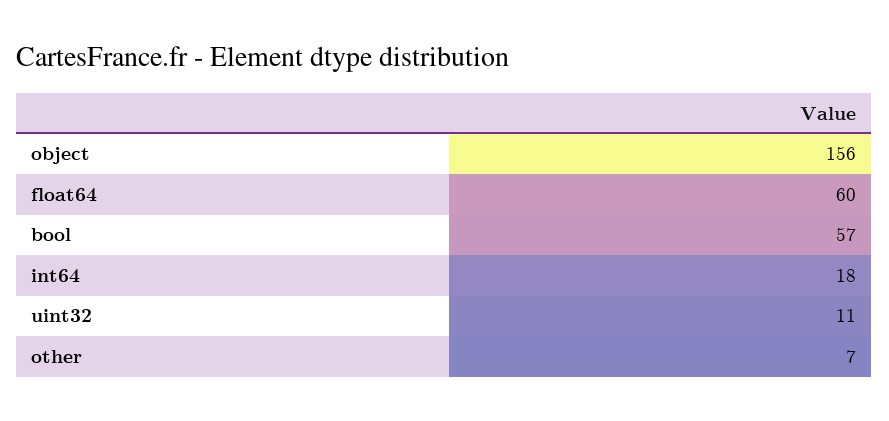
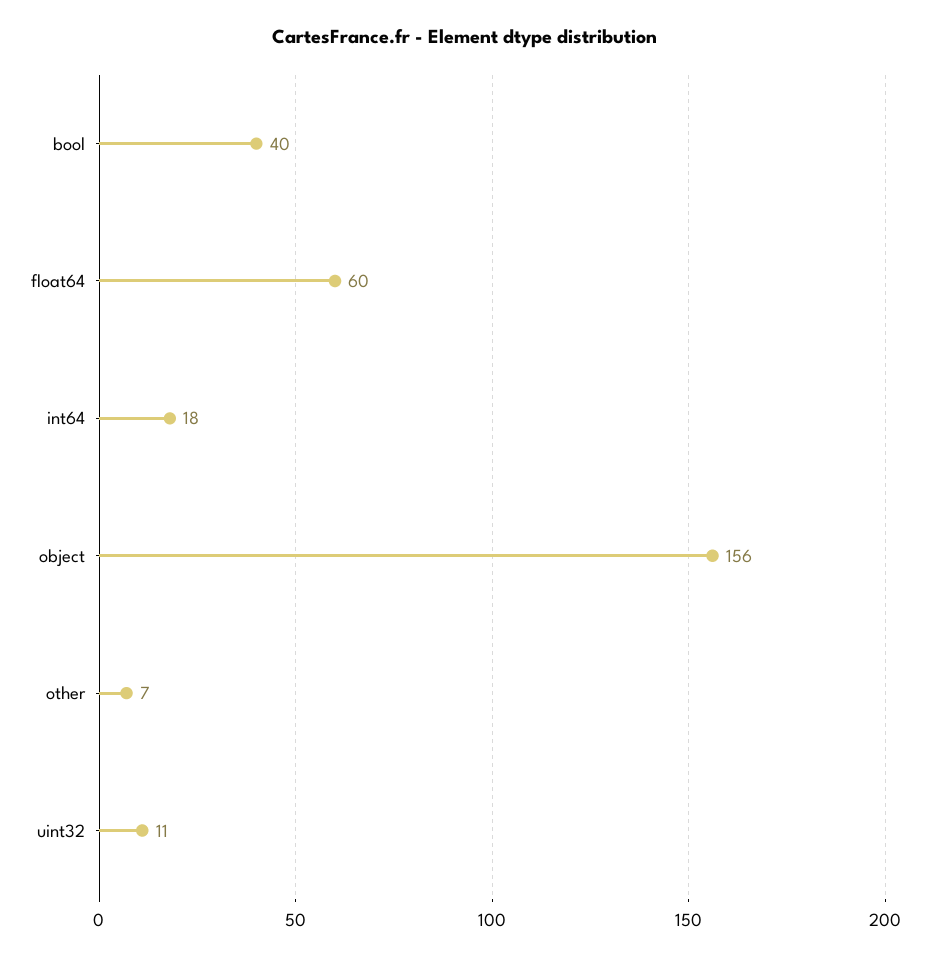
  {
    "object": 156,
    "float64": 60,
-   "bool": 57,
+   "bool": 40,
    "int64": 18,
    "uint32": 11,
    "other": 7
  }

